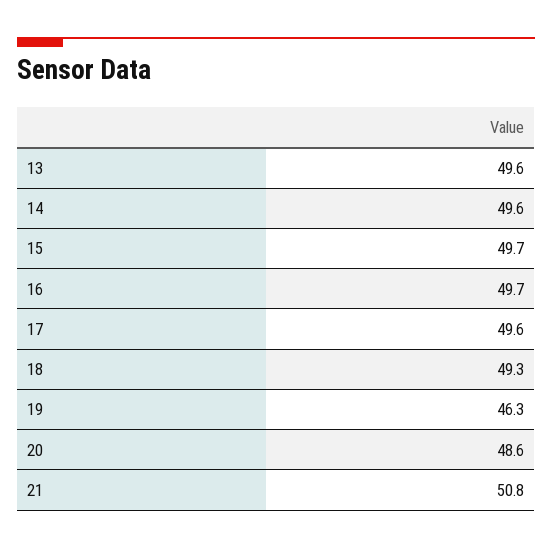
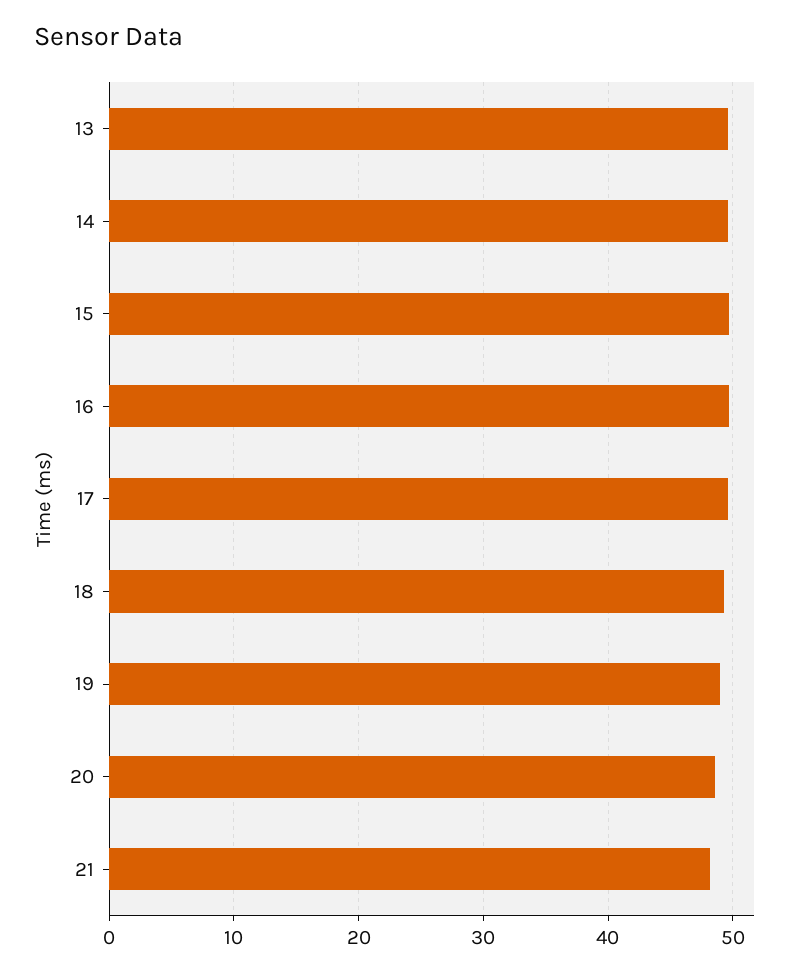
  {
    "13": 49.6,
    "14": 49.6,
    "15": 49.7,
    "16": 49.7,
    "17": 49.6,
    "18": 49.3,
-   "19": 46.3,
+   "19": 49,
    "20": 48.6,
-   "21": 50.8
+   "21": 48
  }

